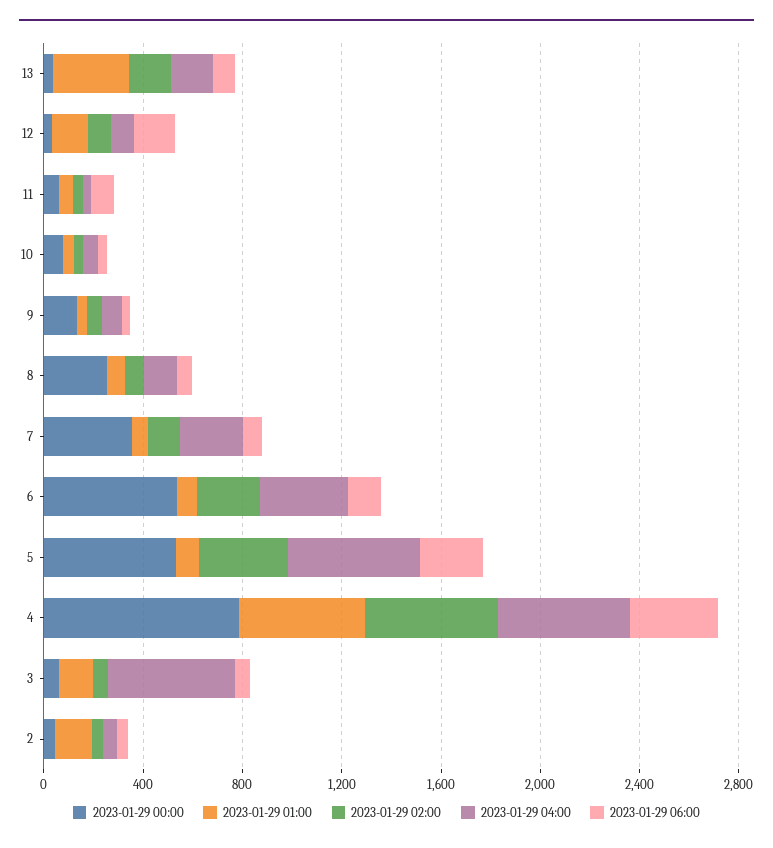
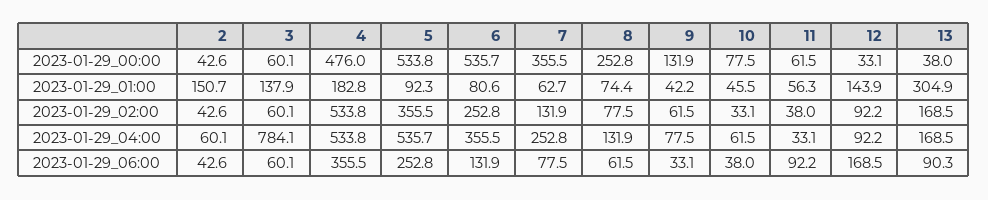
  {
    "2023-01-29 00:00": {
      "13": 38,
      "12": 33.1,
      "11": 61.5,
      "10": 77.5,
      "9": 131.9,
      "8": 252.8,
      "7": 355.5,
      "6": 535.7,
      "5": 533.8,
-     "4": 800,
+     "4": 476,
      "3": 60.1,
      "2": 42.6
    },
    "2023-01-29 01:00": {
      "13": 304.9,
      "12": 143.9,
      "11": 56.3,
      "10": 45.5,
      "9": 42.2,
      "8": 74.4,
      "7": 62.7,
      "6": 80.6,
      "5": 92.3,
-     "4": 500,
+     "4": 182.8,
      "3": 137.9,
      "2": 150.7
    },
    "2023-01-29 02:00": {
      "13": 168.5,
      "12": 92.2,
      "11": 38,
      "10": 33.1,
      "9": 61.5,
      "8": 77.5,
      "7": 131.9,
      "6": 252.8,
      "5": 355.5,
      "4": 533.8,
      "3": 60.1,
      "2": 42.6
    },
    "2023-01-29 04:00": {
      "13": 168.5,
      "12": 92.2,
      "11": 33.1,
      "10": 61.5,
      "9": 77.5,
      "8": 131.9,
      "7": 252.8,
      "6": 355.5,
      "5": 535.7,
      "4": 533.8,
-     "3": 500,
+     "3": 784.1,
      "2": 60.1
    },
    "2023-01-29 06:00": {
      "13": 90.3,
      "12": 168.5,
      "11": 92.2,
      "10": 38,
      "9": 33.1,
      "8": 61.5,
      "7": 77.5,
      "6": 131.9,
      "5": 252.8,
      "4": 355.5,
      "3": 60.1,
      "2": 42.6
    }
  }

